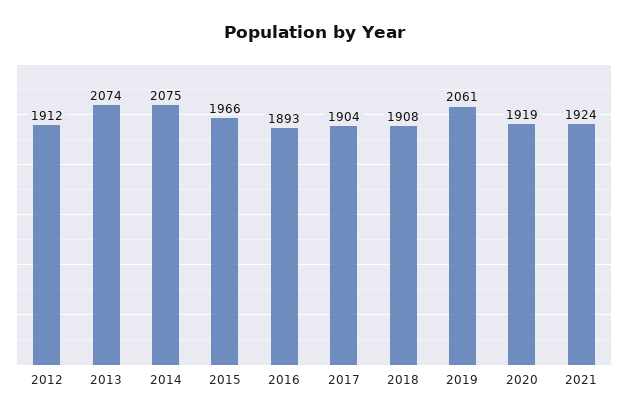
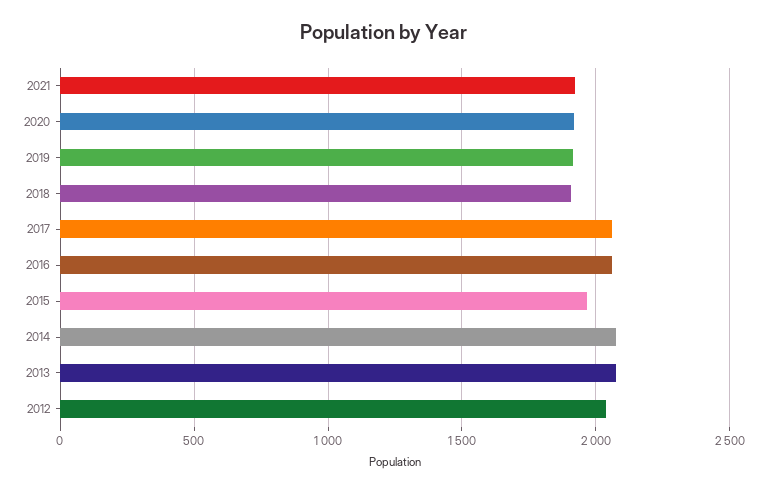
  {
-   "2012": 1912,
+   "2012": 2050,
    "2013": 2074,
    "2014": 2075,
    "2015": 1966,
-   "2016": 1893,
+   "2016": 2050,
-   "2017": 1904,
+   "2017": 2050,
    "2018": 1908,
-   "2019": 2061,
+   "2019": 1900,
    "2020": 1919,
    "2021": 1924
  }

